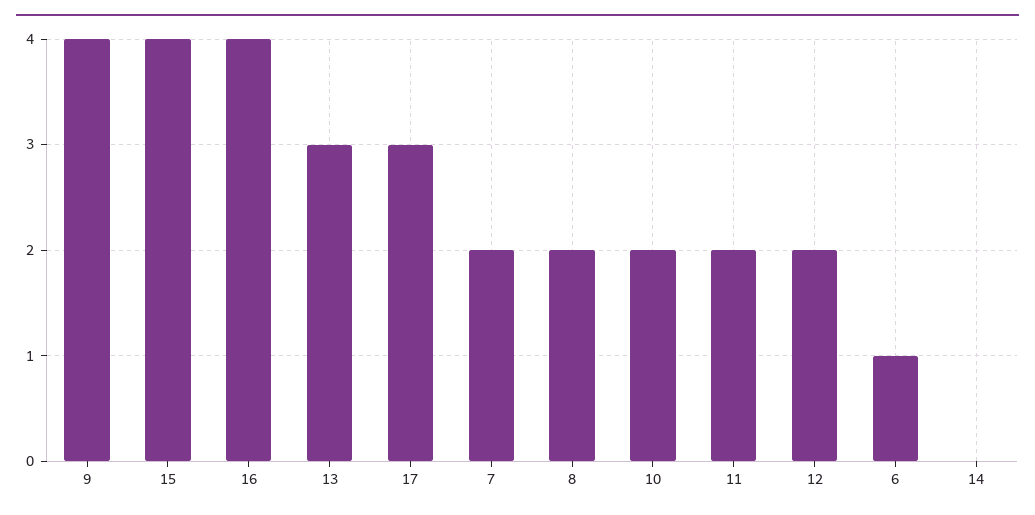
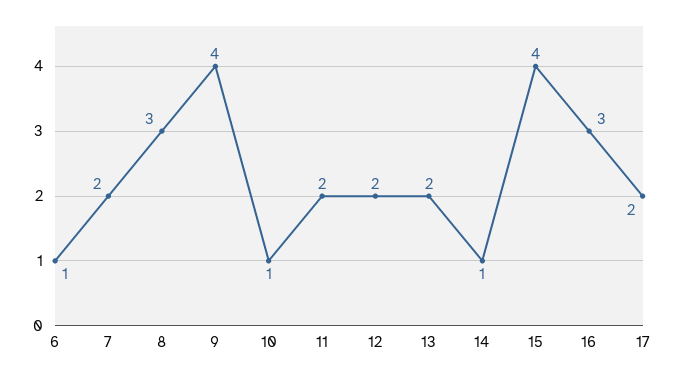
  {
    "9": 4,
    "15": 4,
-   "16": 4,
+   "16": 3,
-   "13": 3,
+   "13": 2,
-   "17": 3,
+   "17": 2,
    "7": 2,
-   "8": 2,
+   "8": 3,
-   "10": 2,
+   "10": 1,
    "11": 2,
    "12": 2,
    "6": 1,
-   "14": 0
+   "14": 1
  }

